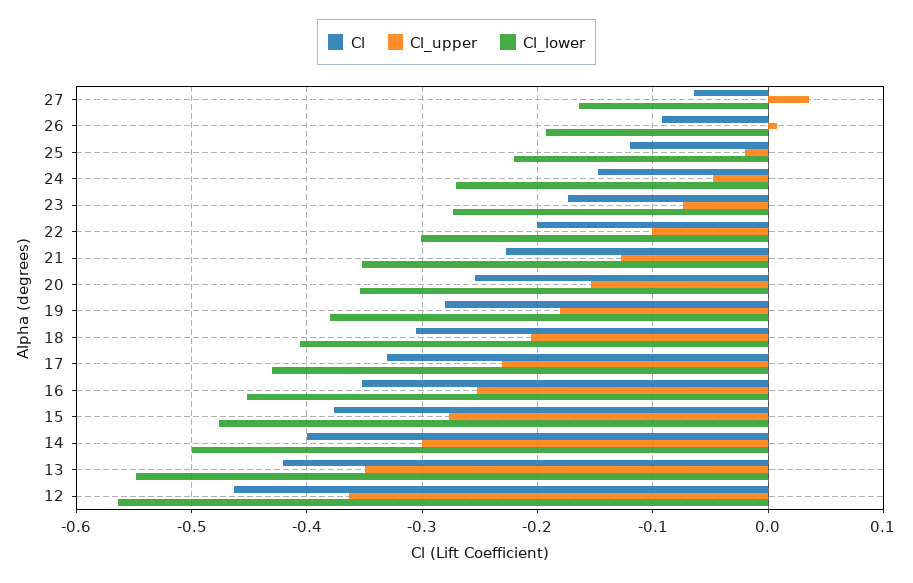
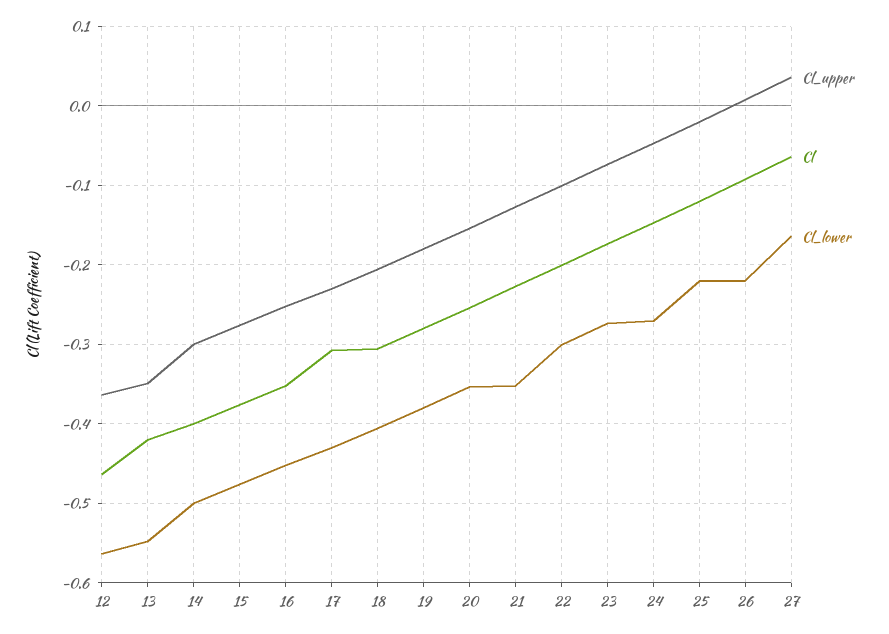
  {
    "Cl": {
      "27": -0.06,
      "26": -0.09,
      "25": -0.12,
      "24": -0.15,
      "23": -0.17,
      "22": -0.2,
      "21": -0.23,
      "20": -0.25,
      "19": -0.28,
      "18": -0.31,
-     "17": -0.33,
+     "17": -0.31,
      "16": -0.35,
      "15": -0.38,
      "14": -0.4,
      "13": -0.42,
      "12": -0.46
    },
    "Cl_upper": {
      "27": 0.04,
      "26": 0.01,
      "25": -0.02,
      "24": -0.05,
      "23": -0.07,
      "22": -0.1,
      "21": -0.13,
      "20": -0.15,
      "19": -0.18,
      "18": -0.21,
      "17": -0.23,
      "16": -0.25,
      "15": -0.28,
      "14": -0.3,
      "13": -0.35,
      "12": -0.36
    },
    "Cl_lower": {
      "27": -0.16,
-     "26": -0.19,
+     "26": -0.22,
      "25": -0.22,
      "24": -0.27,
      "23": -0.27,
      "22": -0.3,
      "21": -0.35,
      "20": -0.35,
      "19": -0.38,
      "18": -0.41,
      "17": -0.43,
      "16": -0.45,
      "15": -0.48,
      "14": -0.5,
      "13": -0.55,
      "12": -0.56
    }
  }

